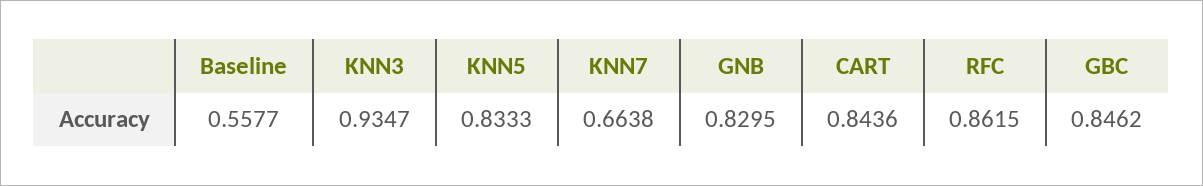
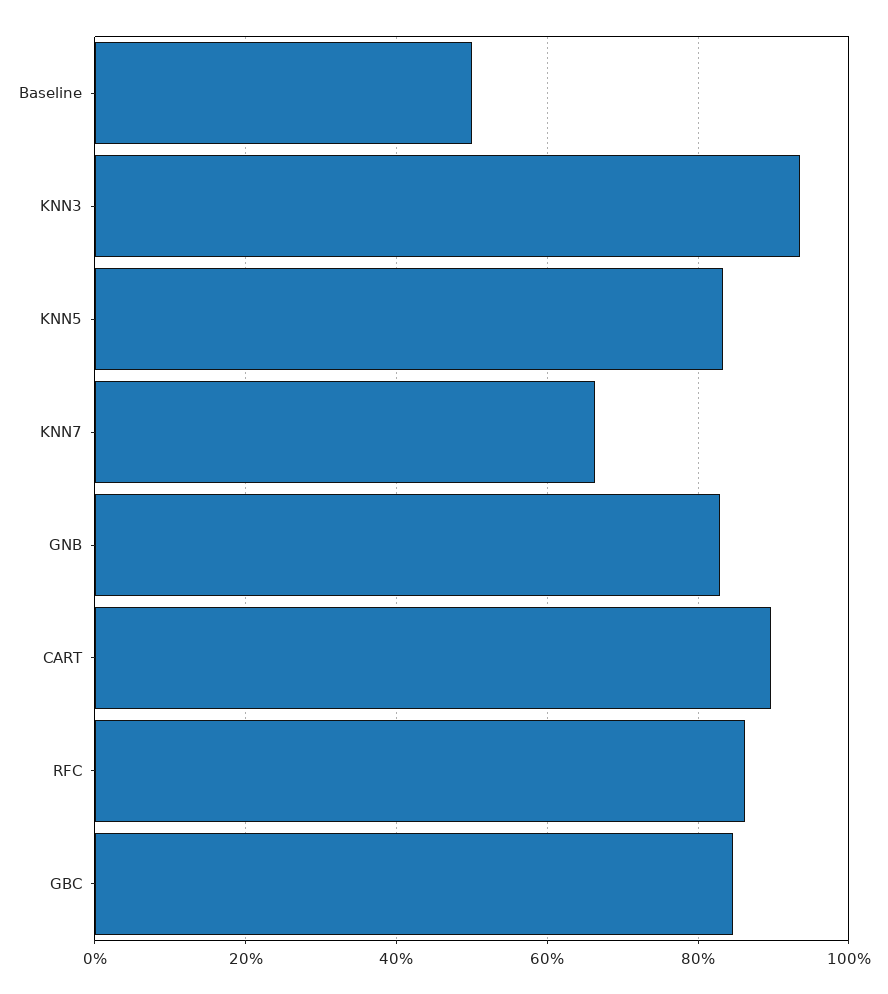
  {
-   "Baseline": 0.5577,
+   "Baseline": 0.5,
    "KNN3": 0.9347,
    "KNN5": 0.8333,
    "KNN7": 0.6638,
    "GNB": 0.8295,
-   "CART": 0.8436,
+   "CART": 0.9,
    "RFC": 0.8615,
    "GBC": 0.8462
  }

